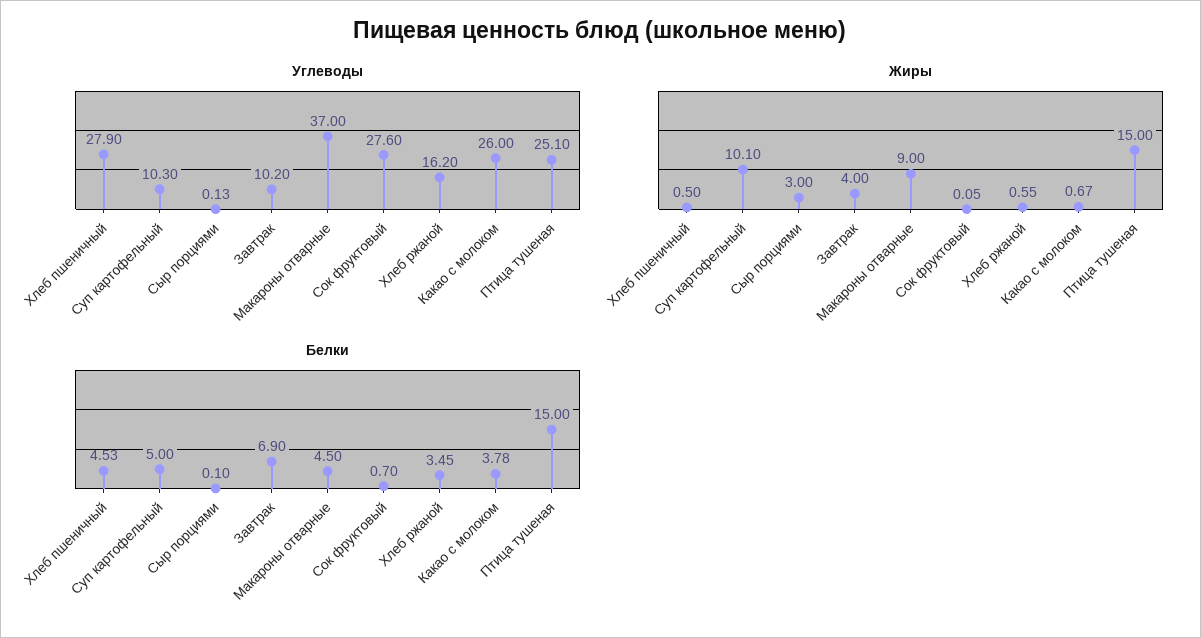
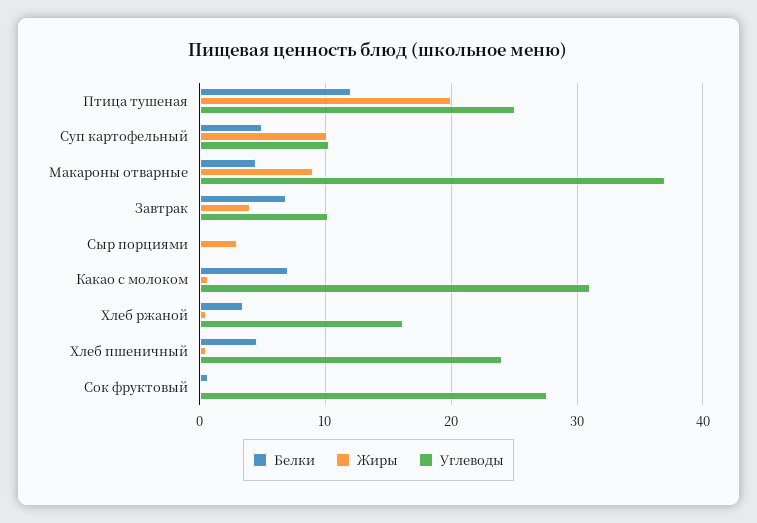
  {
    "Углеводы": {
-     "Хлеб пшеничный": 27.9,
+     "Хлеб пшеничный": 24,
      "Суп картофельный": 10.3,
      "Сыр порциями": 0.13,
      "Завтрак": 10.2,
      "Макароны отварные": 37,
      "Сок фруктовый": 27.6,
      "Хлеб ржаной": 16.2,
-     "Какао с молоком": 26,
+     "Какао с молоком": 31,
      "Птица тушеная": 25.1
    },
    "Жиры": {
      "Хлеб пшеничный": 0.5,
      "Суп картофельный": 10.1,
      "Сыр порциями": 3,
      "Завтрак": 4,
      "Макароны отварные": 9,
      "Сок фруктовый": 0.05,
      "Хлеб ржаной": 0.55,
      "Какао с молоком": 0.67,
-     "Птица тушеная": 15
+     "Птица тушеная": 20
    },
    "Белки": {
      "Хлеб пшеничный": 4.53,
      "Суп картофельный": 5,
      "Сыр порциями": 0.1,
      "Завтрак": 6.9,
      "Макароны отварные": 4.5,
      "Сок фруктовый": 0.7,
      "Хлеб ржаной": 3.45,
-     "Какао с молоком": 3.78,
+     "Какао с молоком": 7,
-     "Птица тушеная": 15
+     "Птица тушеная": 12
    }
  }

